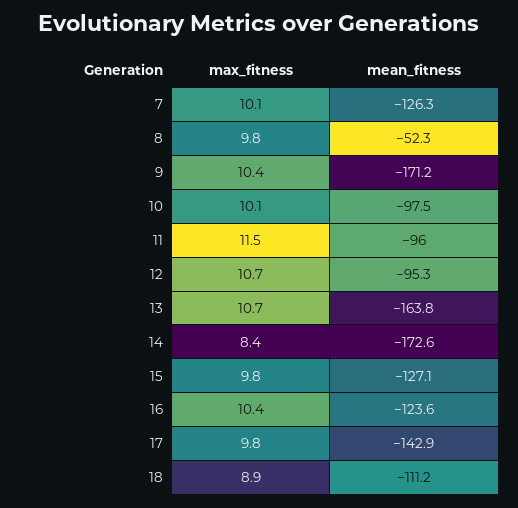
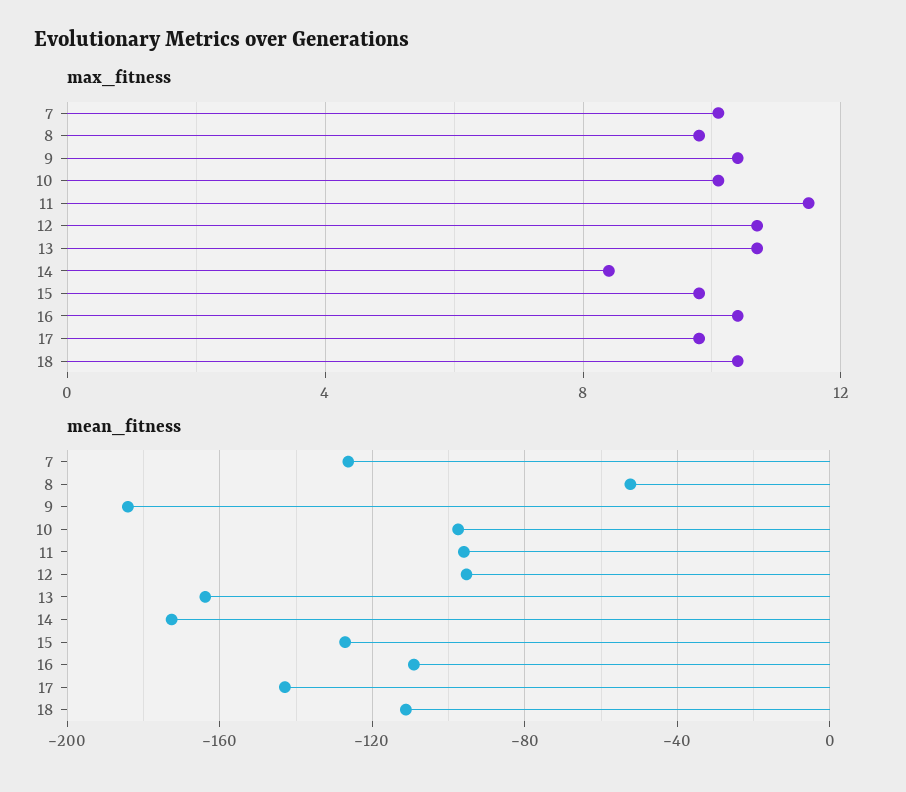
  {
    "max_fitness": {
      "7": 10.1,
      "8": 9.8,
      "9": 10.4,
      "10": 10.1,
      "11": 11.5,
      "12": 10.7,
      "13": 10.7,
      "14": 8.4,
      "15": 9.8,
      "16": 10.4,
      "17": 9.8,
-     "18": 8.9
+     "18": 10.5
    },
    "mean_fitness": {
      "7": -126.3,
      "8": -52.3,
-     "9": -171.2,
+     "9": -185,
      "10": -97.5,
      "11": -96,
      "12": -95.3,
      "13": -163.8,
      "14": -172.6,
      "15": -127.1,
-     "16": -123.6,
+     "16": -110,
      "17": -142.9,
      "18": -111.2
    }
  }

